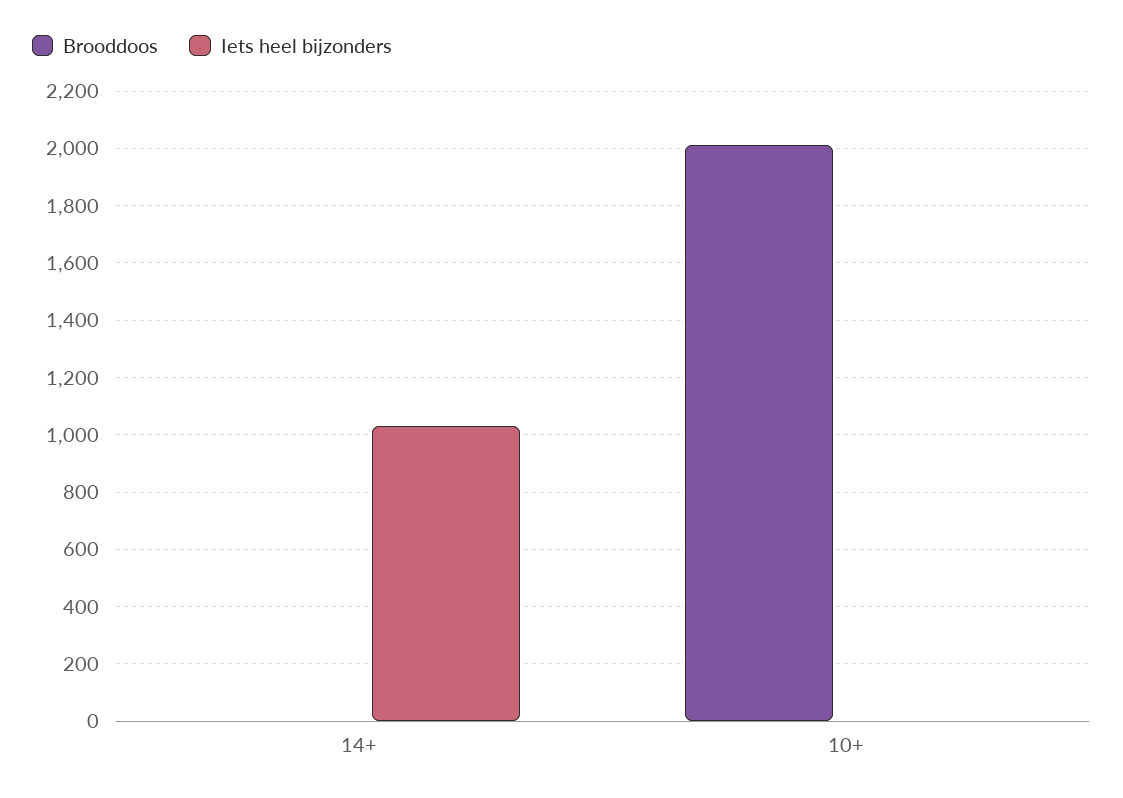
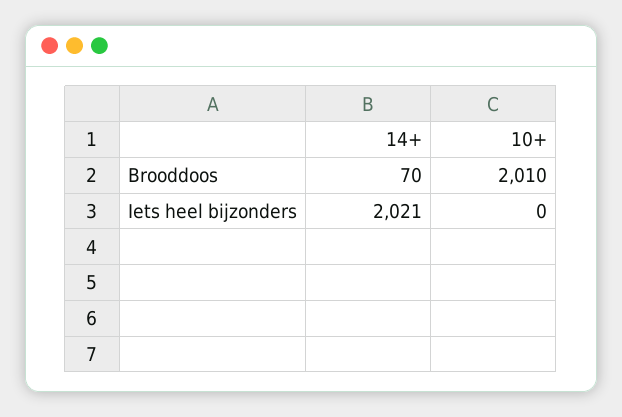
  {
    "Brooddoos": {
-     "14+": 0,
+     "14+": 70,
      "10+": 2010
    },
    "Iets heel bijzonders": {
-     "14+": 1025,
+     "14+": 2021,
      "10+": 0
    }
  }

